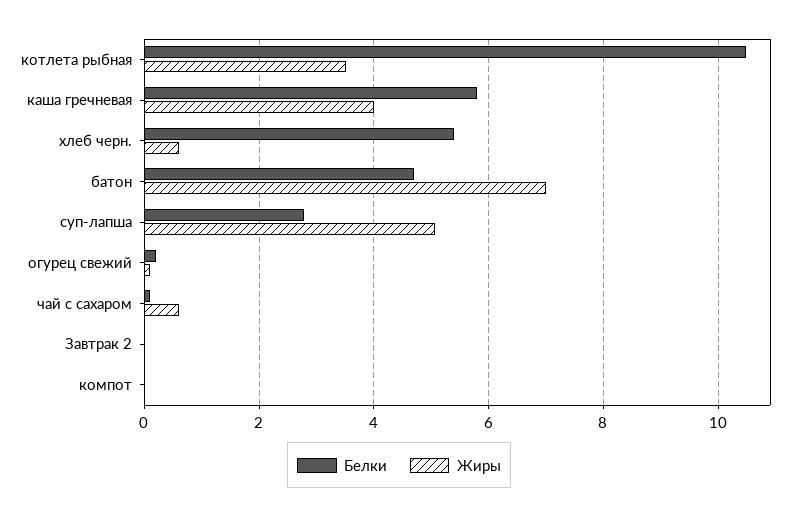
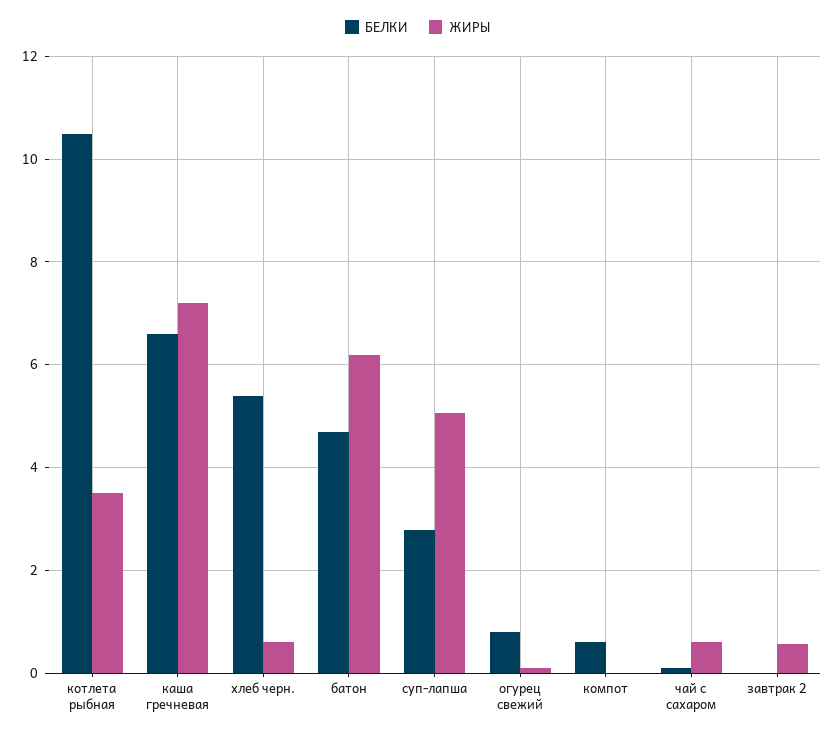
  {
    "Белки": {
      "котлета рыбная": 10.4,
-     "каша гречневая": 5.8,
+     "каша гречневая": 6.6,
      "хлеб черн.": 5.4,
      "батон": 4.8,
      "суп-лапша": 2.8,
-     "огурец свежий": 0.2,
+     "огурец свежий": 0.8,
      "чай с сахаром": 0.2,
      "Завтрак 2": 0,
-     "компот": 0
+     "компот": 0.6
    },
    "Жиры": {
      "котлета рыбная": 3.6,
-     "каша гречневая": 4,
+     "каша гречневая": 7.2,
      "хлеб черн.": 0.6,
-     "батон": 7,
+     "батон": 6.2,
      "суп-лапша": 5,
      "огурец свежий": 0.2,
      "чай с сахаром": 0.6,
-     "Завтрак 2": 0,
+     "Завтрак 2": 0.6,
      "компот": 0
    }
  }

